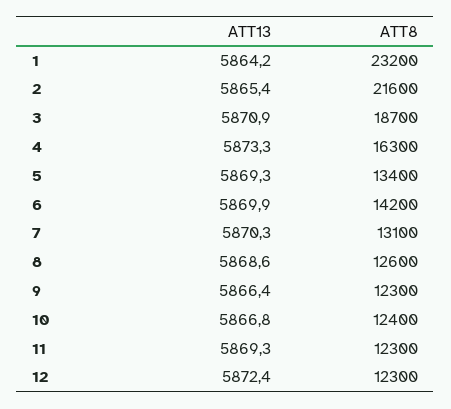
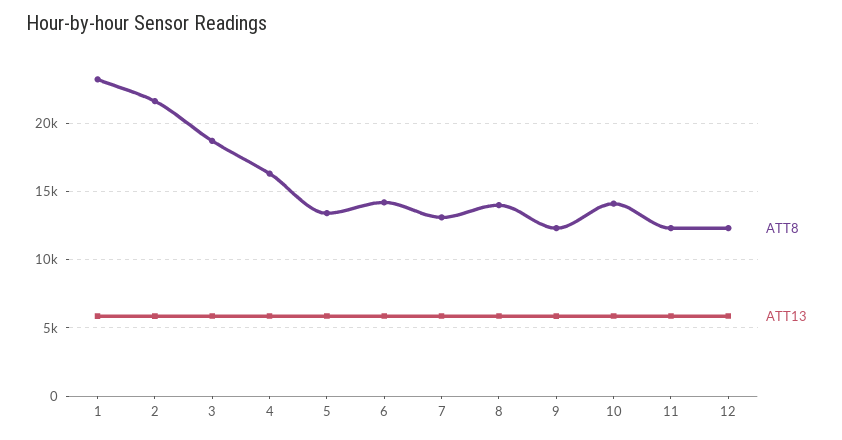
  {
    "ATT13": {
      "1": 5864.2,
      "2": 5865.4,
      "3": 5870.9,
      "4": 5873.3,
      "5": 5869.3,
      "6": 5869.9,
      "7": 5870.3,
      "8": 5868.6,
      "9": 5866.4,
      "10": 5866.8,
      "11": 5869.3,
      "12": 5872.4
    },
    "ATT8": {
      "1": 23200,
      "2": 21600,
      "3": 18700,
      "4": 16300,
      "5": 13400,
      "6": 14200,
      "7": 13100,
-     "8": 12600,
+     "8": 14000,
      "9": 12300,
-     "10": 12400,
+     "10": 14000,
      "11": 12300,
      "12": 12300
    }
  }

